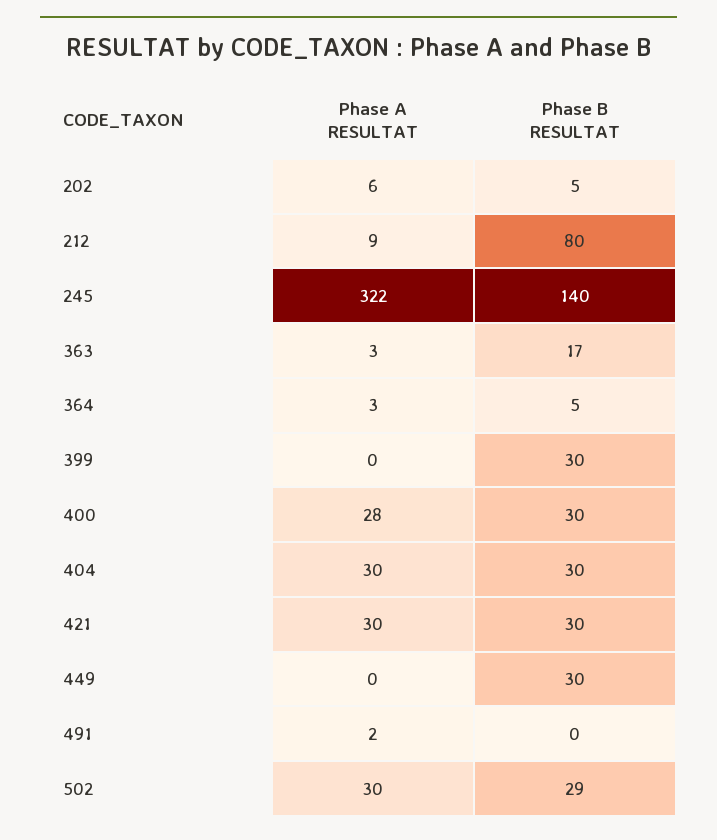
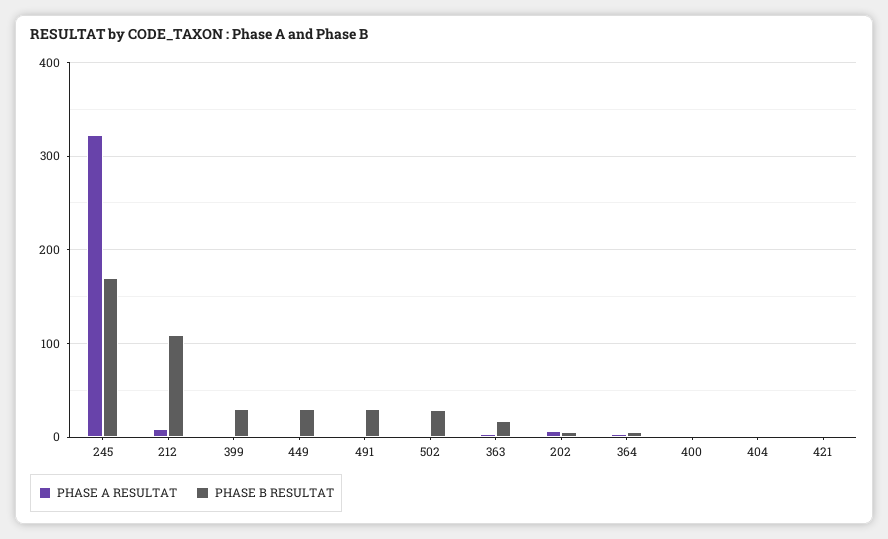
  {
    "Phase A RESULTAT": {
      "202": 6,
      "212": 9,
      "245": 322,
      "363": 3,
      "364": 3,
      "399": 0,
-     "400": 28,
+     "400": 0,
-     "404": 30,
+     "404": 0,
-     "421": 30,
+     "421": 0,
      "449": 0,
      "491": 2,
-     "502": 30
+     "502": 0
    },
    "Phase B RESULTAT": {
      "202": 5,
-     "212": 80,
+     "212": 110,
-     "245": 140,
+     "245": 170,
      "363": 17,
      "364": 5,
      "399": 30,
-     "400": 30,
+     "400": 0,
-     "404": 30,
+     "404": 0,
-     "421": 30,
+     "421": 0,
      "449": 30,
-     "491": 0,
+     "491": 30,
      "502": 29
    }
  }

